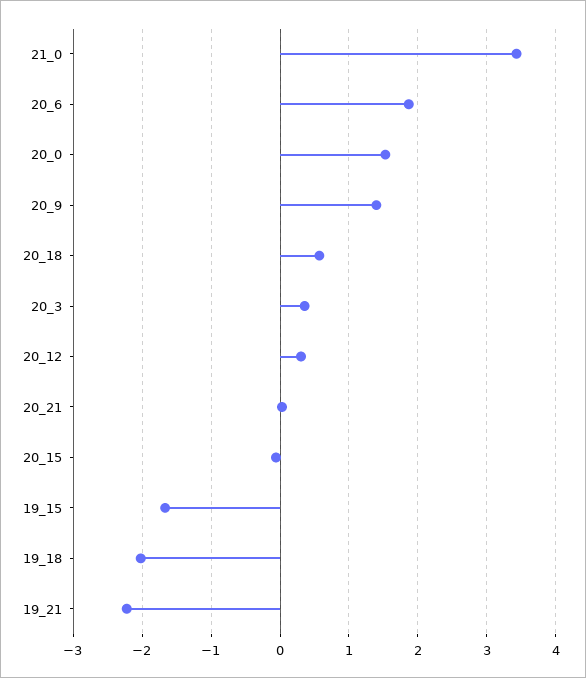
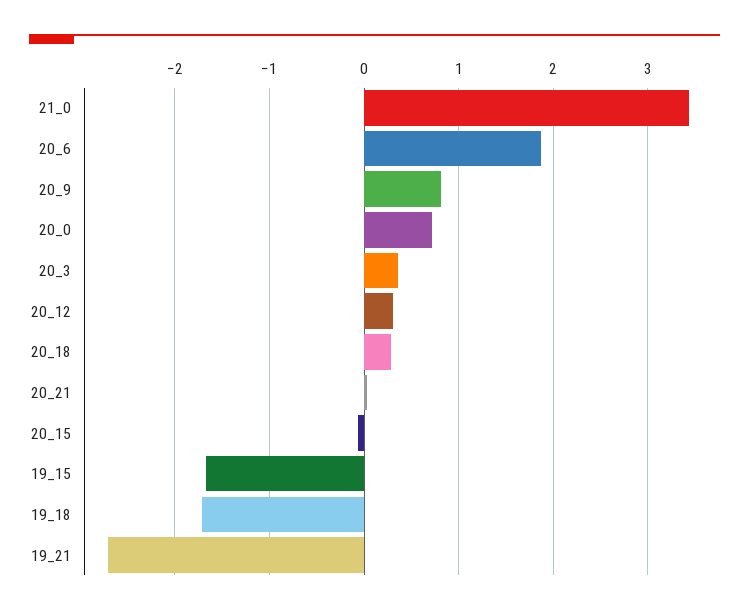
  {
    "21_0": 3.4,
    "20_6": 1.9,
-   "20_0": 1.5,
+   "20_0": 0.7,
-   "20_9": 1.4,
+   "20_9": 0.8,
-   "20_18": 0.6,
+   "20_18": 0.3,
    "20_3": 0.4,
    "20_12": 0.3,
    "20_21": 0,
    "20_15": -0.1,
    "19_15": -1.7,
-   "19_18": -2,
+   "19_18": -1.7,
-   "19_21": -2.2
+   "19_21": -2.7
  }

